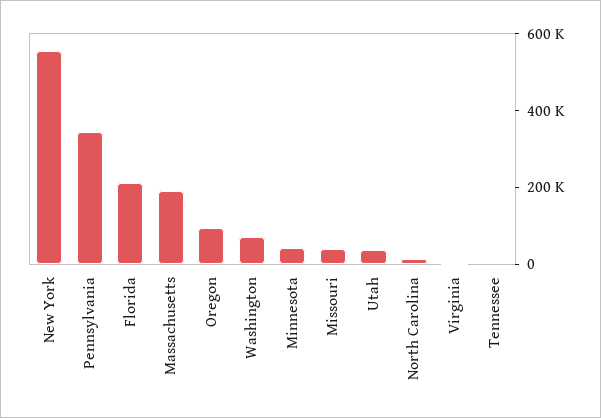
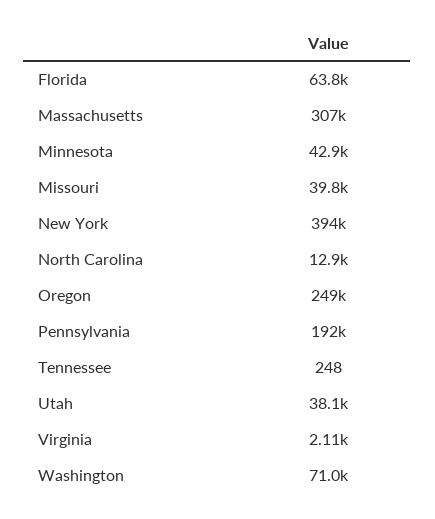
  {
-   "New York": 550000,
+   "New York": 394000,
-   "Pennsylvania": 350000,
+   "Pennsylvania": 192000,
-   "Florida": 200000,
+   "Florida": 63800,
-   "Massachusetts": 200000,
+   "Massachusetts": 307000,
-   "Oregon": 100000,
+   "Oregon": 249000,
    "Washington": 71000,
    "Minnesota": 42900,
    "Missouri": 39800,
    "Utah": 38100,
    "North Carolina": 12900,
    "Virginia": 2110,
    "Tennessee": 248
  }

